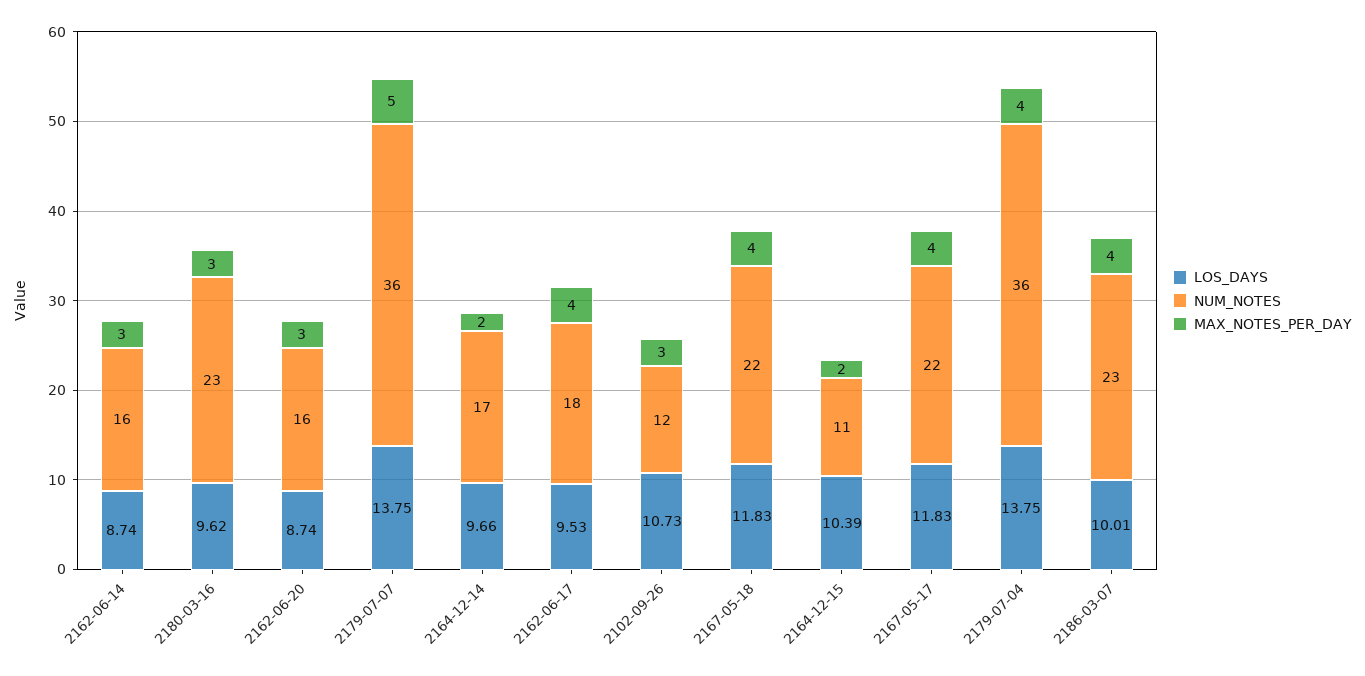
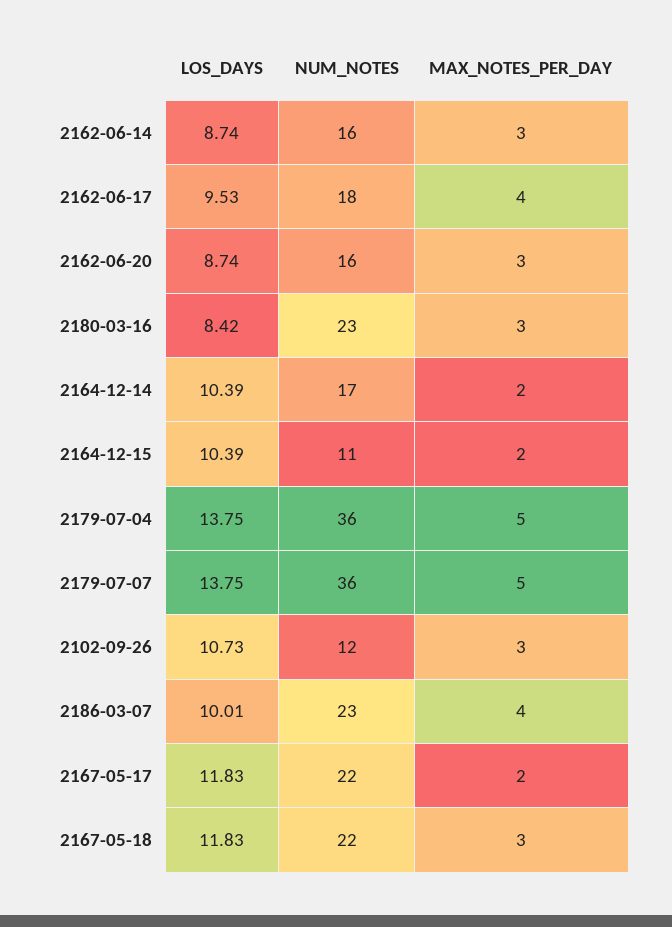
  {
    "LOS_DAYS": {
      "2162-06-14": 8.74,
-     "2180-03-16": 9.62,
+     "2180-03-16": 8.42,
      "2162-06-20": 8.74,
      "2179-07-07": 13.75,
-     "2164-12-14": 9.66,
+     "2164-12-14": 10.39,
      "2162-06-17": 9.53,
      "2102-09-26": 10.73,
      "2167-05-18": 11.83,
      "2164-12-15": 10.39,
      "2167-05-17": 11.83,
      "2179-07-04": 13.75,
      "2186-03-07": 10.01
    },
    "NUM_NOTES": {
      "2162-06-14": 16,
      "2180-03-16": 23,
      "2162-06-20": 16,
      "2179-07-07": 36,
      "2164-12-14": 17,
      "2162-06-17": 18,
      "2102-09-26": 12,
      "2167-05-18": 22,
      "2164-12-15": 11,
      "2167-05-17": 22,
      "2179-07-04": 36,
      "2186-03-07": 23
    },
    "MAX_NOTES_PER_DAY": {
      "2162-06-14": 3,
      "2180-03-16": 3,
      "2162-06-20": 3,
      "2179-07-07": 5,
      "2164-12-14": 2,
      "2162-06-17": 4,
      "2102-09-26": 3,
-     "2167-05-18": 4,
+     "2167-05-18": 3,
      "2164-12-15": 2,
-     "2167-05-17": 4,
+     "2167-05-17": 2,
-     "2179-07-04": 4,
+     "2179-07-04": 5,
      "2186-03-07": 4
    }
  }

